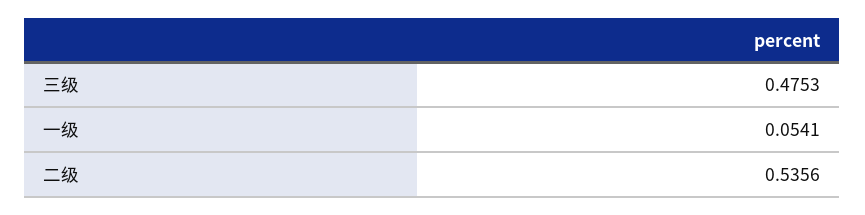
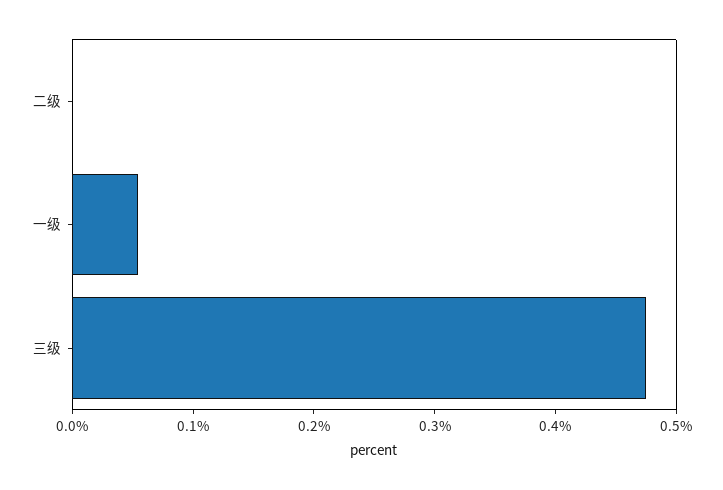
  {
    "三级": 0.4753,
    "一级": 0.0541,
-   "二级": 0.5356
+   "二级": 0
  }

